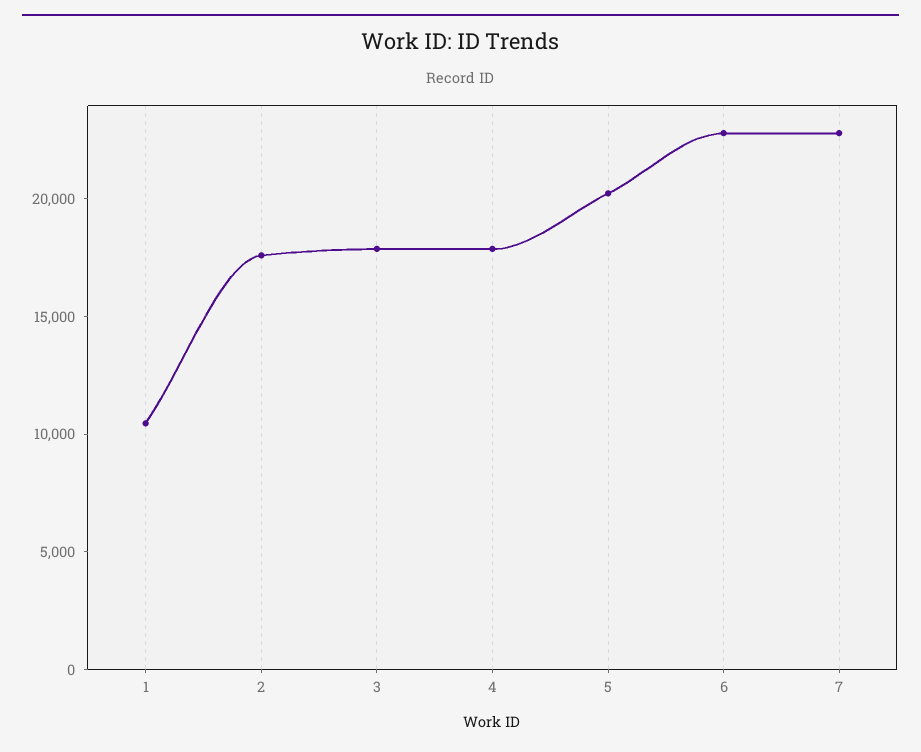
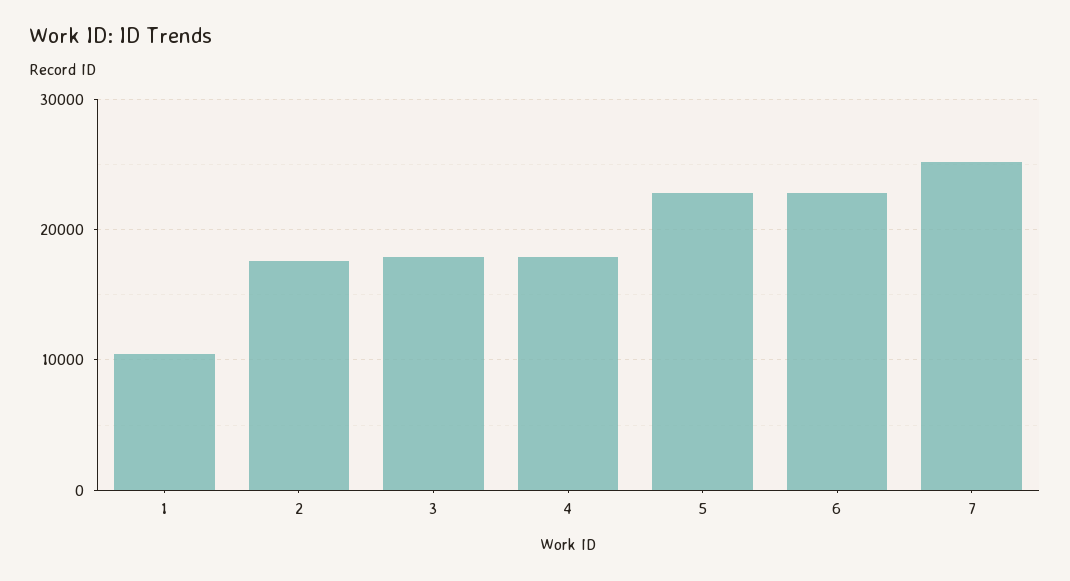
  {
    "1": 10000,
    "2": 18000,
    "3": 18000,
    "4": 18000,
-   "5": 20000,
+   "5": 23000,
    "6": 23000,
-   "7": 23000
+   "7": 25000
  }

